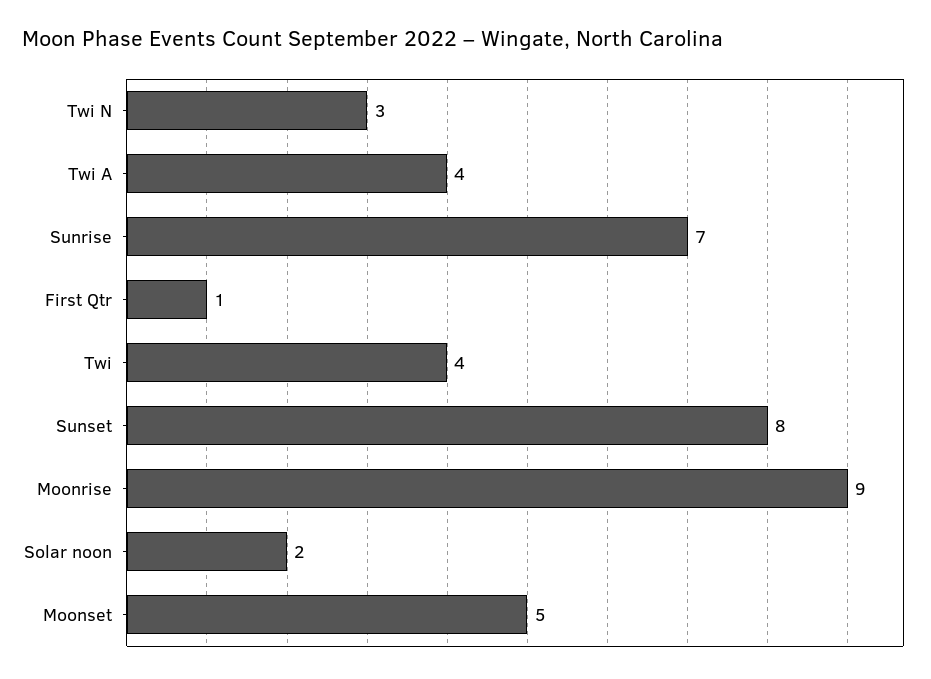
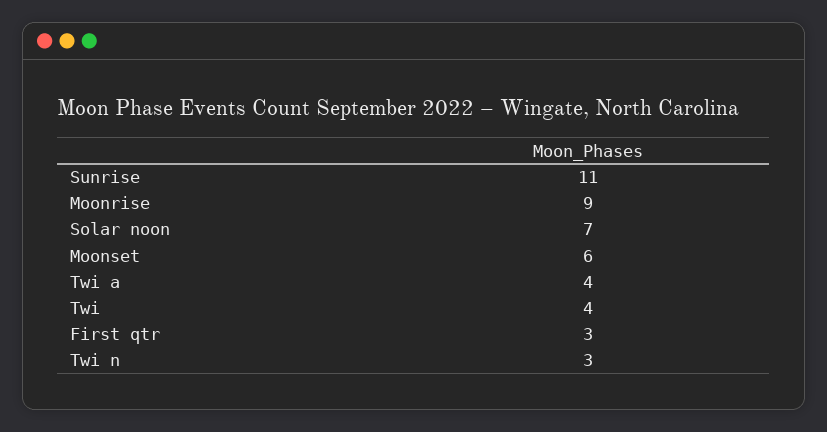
  {
    "Twi N": 3,
    "Twi A": 4,
-   "Sunrise": 7,
+   "Sunrise": 11,
-   "First Qtr": 1,
+   "First Qtr": 3,
    "Twi": 4,
-   "Sunset": 8,
    "Moonrise": 9,
-   "Solar noon": 2,
+   "Solar noon": 7,
-   "Moonset": 5
+   "Moonset": 6
  }

